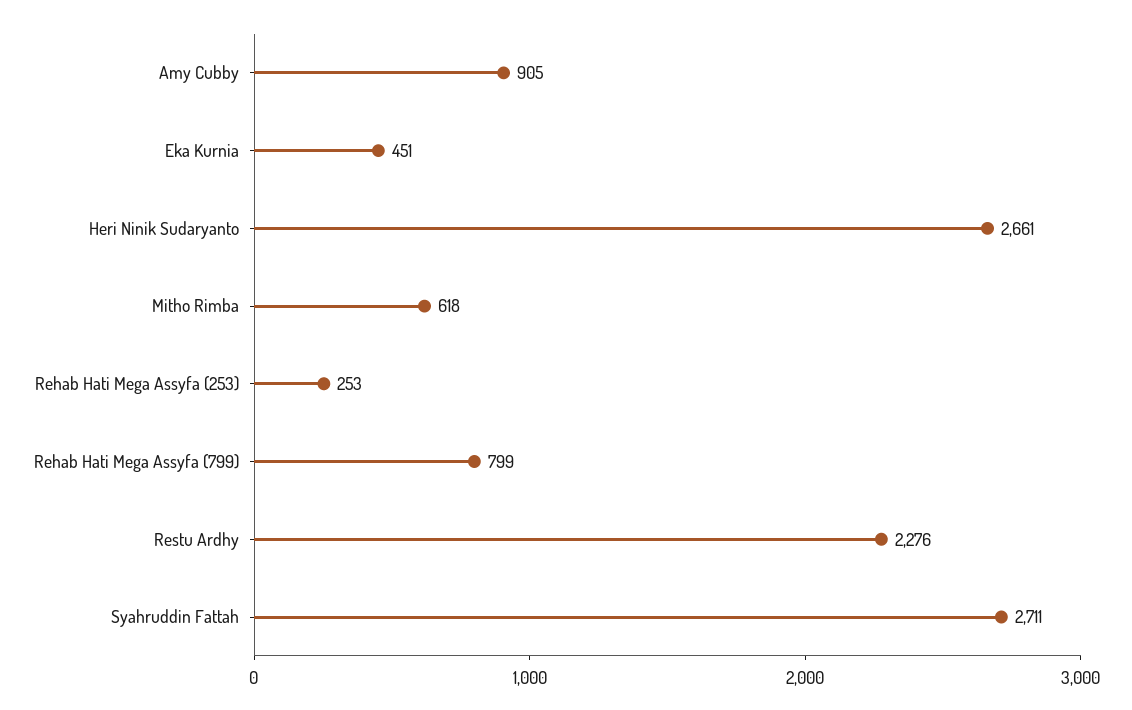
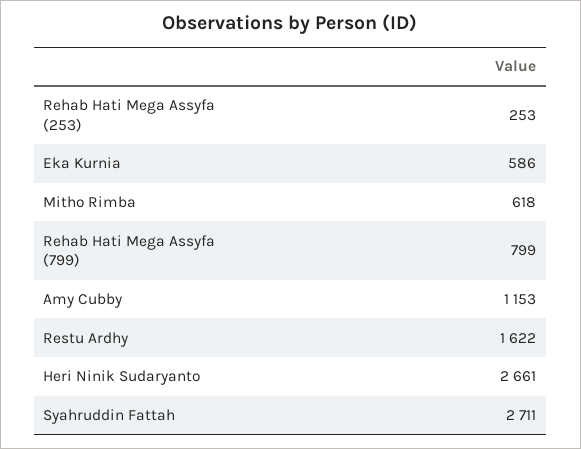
  {
-   "Amy Cubby": 905,
+   "Amy Cubby": 1153,
-   "Eka Kurnia": 451,
+   "Eka Kurnia": 586,
    "Heri Ninik Sudaryanto": 2661,
    "Mitho Rimba": 618,
    "Rehab Hati Mega Assyfa (253)": 253,
    "Rehab Hati Mega Assyfa (799)": 799,
-   "Restu Ardhy": 2276,
+   "Restu Ardhy": 1622,
    "Syahruddin Fattah": 2711
  }

